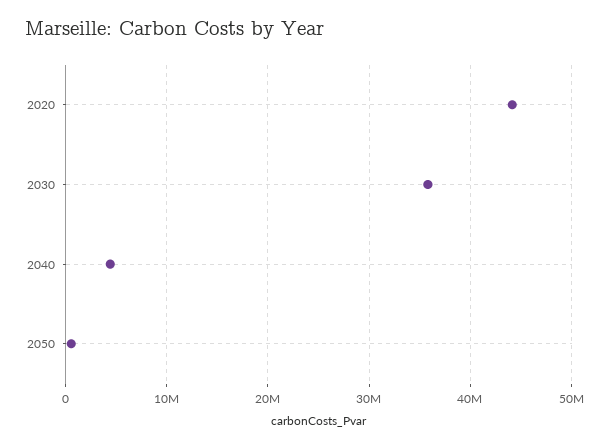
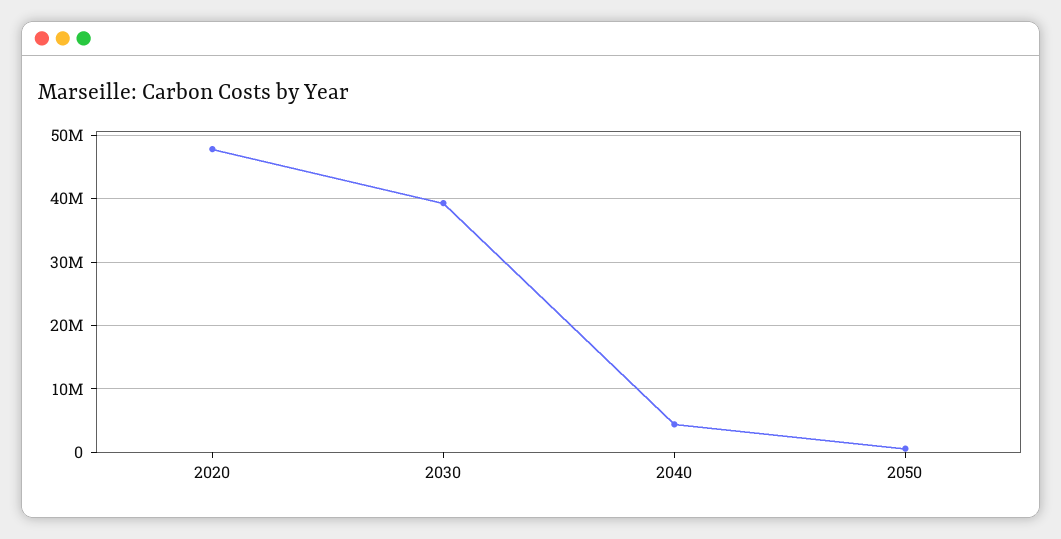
  {
-   "2020": 44000000,
+   "2020": 48000000,
-   "2030": 36000000,
+   "2030": 39000000,
    "2040": 4000000,
    "2050": 1000000
  }

